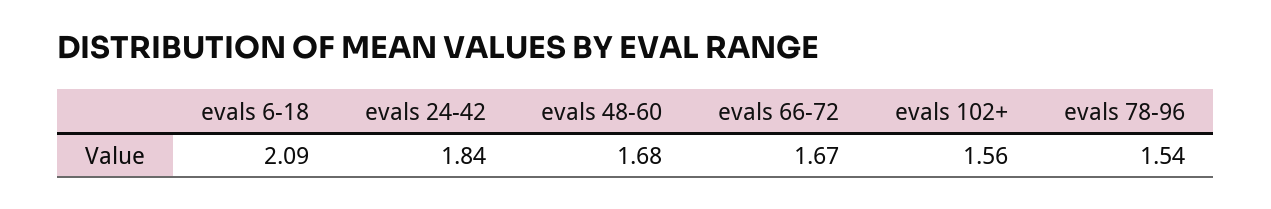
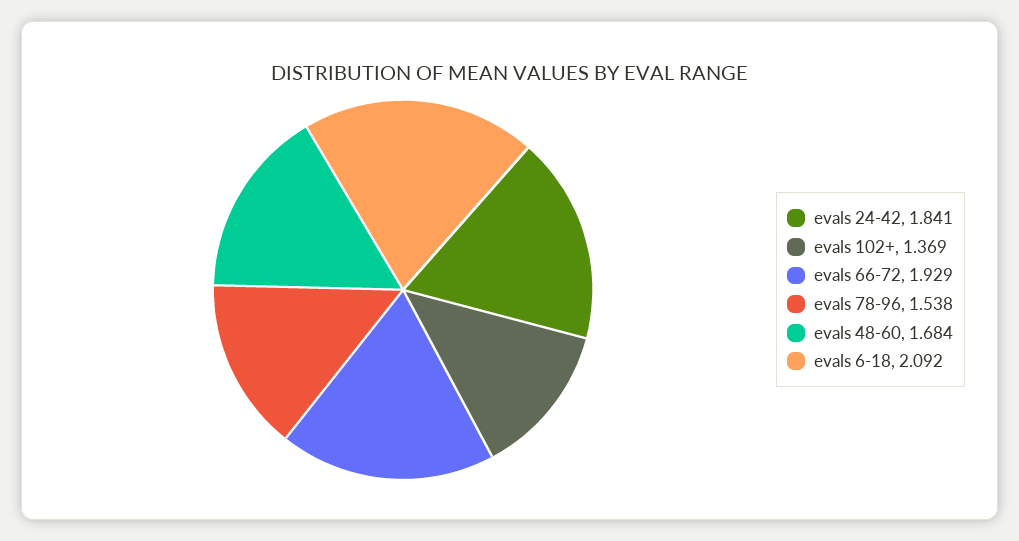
  {
    "evals 6-18": 2.092,
    "evals 24-42": 1.841,
    "evals 48-60": 1.684,
-   "evals 66-72": 1.67,
+   "evals 66-72": 1.929,
-   "evals 102+": 1.56,
+   "evals 102+": 1.369,
    "evals 78-96": 1.538
  }

